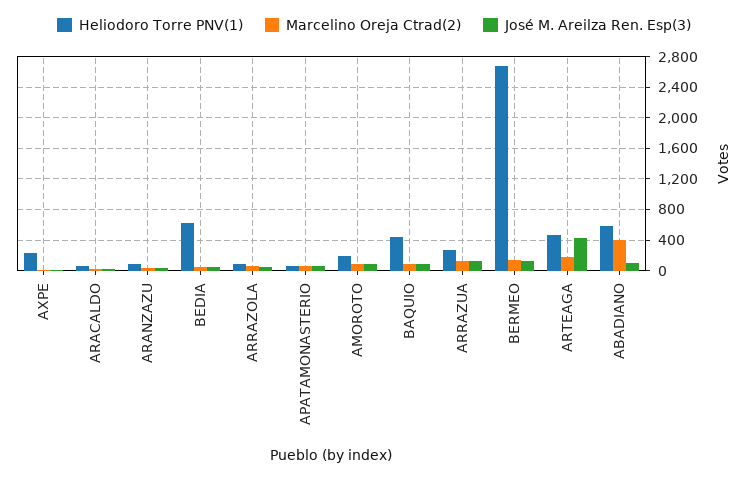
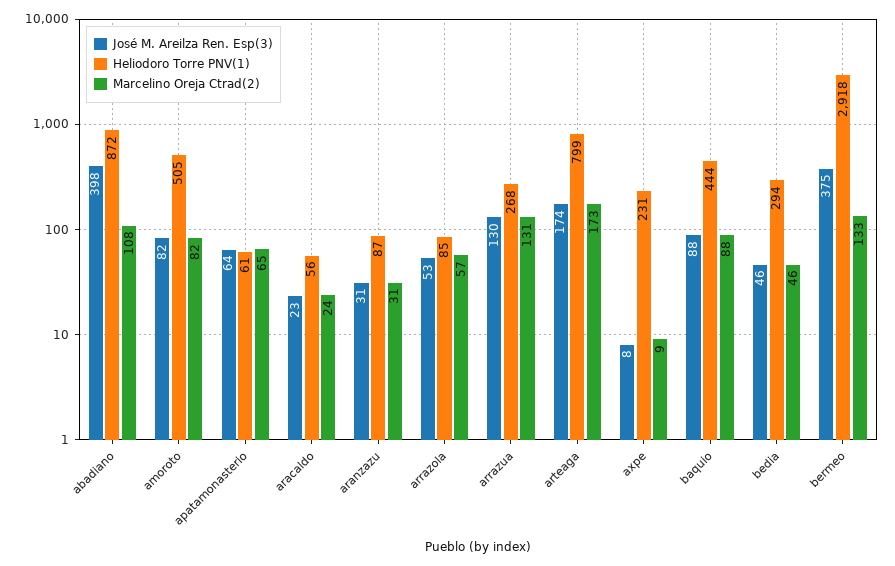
  {
    "Heliodoro Torre PNV(1)": {
      "AXPE": 231,
      "ARACALDO": 56,
      "ARANZAZU": 87,
-     "BEDIA": 600,
+     "BEDIA": 294,
      "ARRAZOLA": 85,
      "APATAMONASTERIO": 61,
-     "AMOROTO": 200,
+     "AMOROTO": 505,
      "BAQUIO": 444,
      "ARRAZUA": 268,
-     "BERMEO": 2700,
+     "BERMEO": 2918,
-     "ARTEAGA": 500,
+     "ARTEAGA": 799,
-     "ABADIANO": 600
+     "ABADIANO": 872
    },
    "Marcelino Oreja Ctrad(2)": {
      "AXPE": 9,
      "ARACALDO": 24,
      "ARANZAZU": 31,
      "BEDIA": 46,
      "ARRAZOLA": 57,
      "APATAMONASTERIO": 65,
      "AMOROTO": 82,
      "BAQUIO": 88,
      "ARRAZUA": 131,
      "BERMEO": 133,
      "ARTEAGA": 173,
-     "ABADIANO": 400
+     "ABADIANO": 108
    },
    "José M. Areilza Ren. Esp(3)": {
      "AXPE": 8,
      "ARACALDO": 23,
      "ARANZAZU": 31,
      "BEDIA": 46,
      "ARRAZOLA": 53,
      "APATAMONASTERIO": 64,
      "AMOROTO": 82,
      "BAQUIO": 88,
      "ARRAZUA": 130,
-     "BERMEO": 100,
+     "BERMEO": 375,
-     "ARTEAGA": 400,
+     "ARTEAGA": 174,
-     "ABADIANO": 100
+     "ABADIANO": 398
    }
  }

